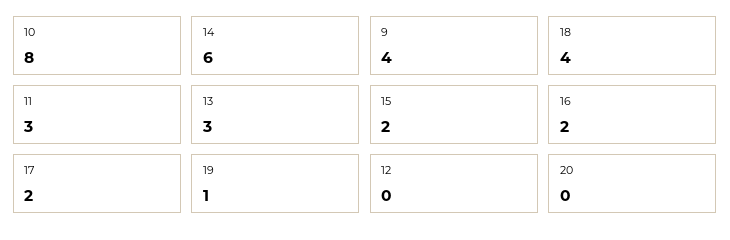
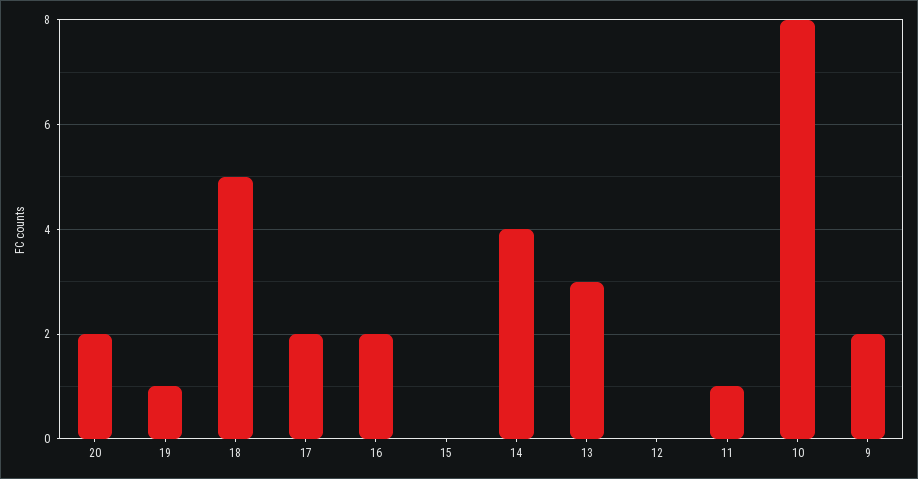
  {
    "10": 8,
-   "14": 6,
+   "14": 4,
-   "9": 4,
+   "9": 2,
-   "18": 4,
+   "18": 5,
-   "11": 3,
+   "11": 1,
    "13": 3,
-   "15": 2,
+   "15": 0,
    "16": 2,
    "17": 2,
    "19": 1,
    "12": 0,
-   "20": 0
+   "20": 2
  }

